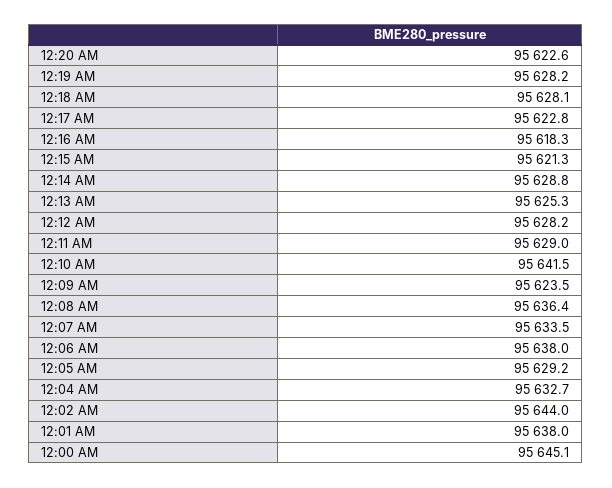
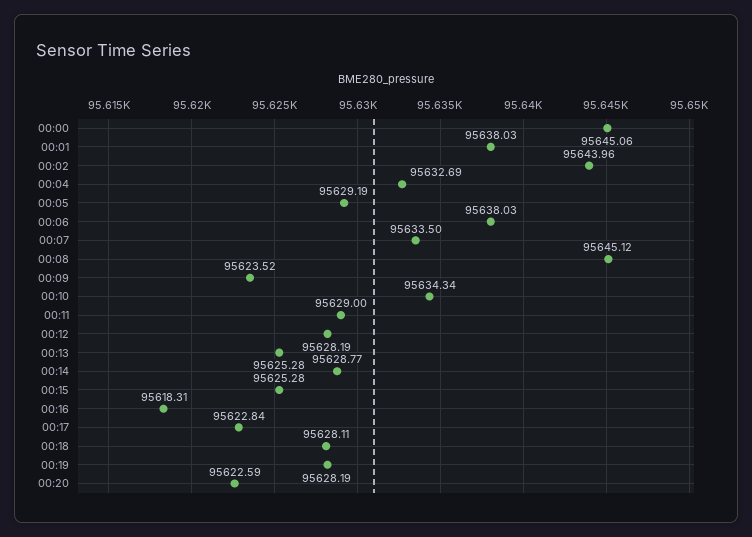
  {
    "12:20 AM": 95622.59,
    "12:19 AM": 95628.19,
    "12:18 AM": 95628.11,
    "12:17 AM": 95622.84,
    "12:16 AM": 95618.31,
-   "12:15 AM": 95621.3,
+   "12:15 AM": 95625.28,
    "12:14 AM": 95628.77,
    "12:13 AM": 95625.28,
    "12:12 AM": 95628.19,
    "12:11 AM": 95629,
-   "12:10 AM": 95641.5,
+   "12:10 AM": 95634.34,
    "12:09 AM": 95623.52,
-   "12:08 AM": 95636.4,
+   "12:08 AM": 95645.12,
    "12:07 AM": 95633.5,
    "12:06 AM": 95638.03,
    "12:05 AM": 95629.19,
    "12:04 AM": 95632.69,
    "12:02 AM": 95643.96,
    "12:01 AM": 95638.03,
    "12:00 AM": 95645.06
  }

